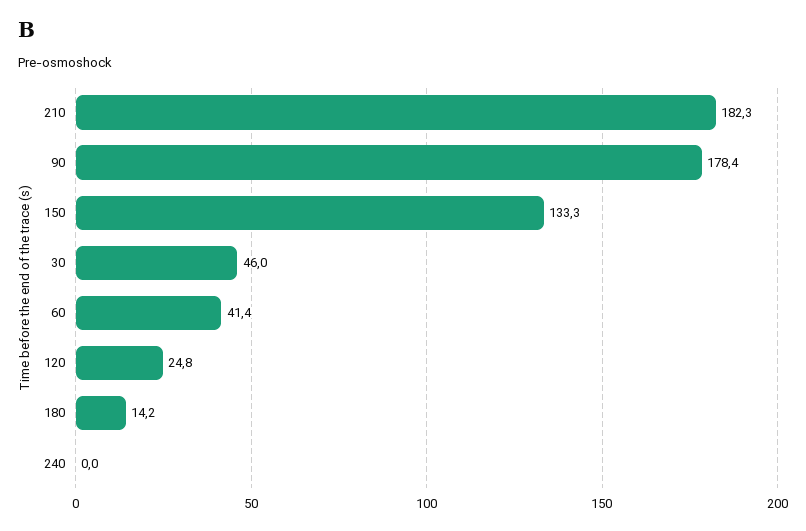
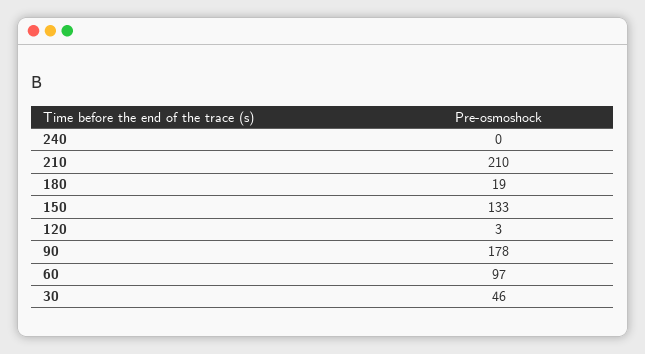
  {
-   "210": 182.3,
+   "210": 210,
    "90": 178.4,
    "150": 133.3,
    "30": 46,
-   "60": 41.4,
+   "60": 97,
-   "120": 24.8,
+   "120": 3,
-   "180": 14.2,
+   "180": 19,
    "240": 0
  }

